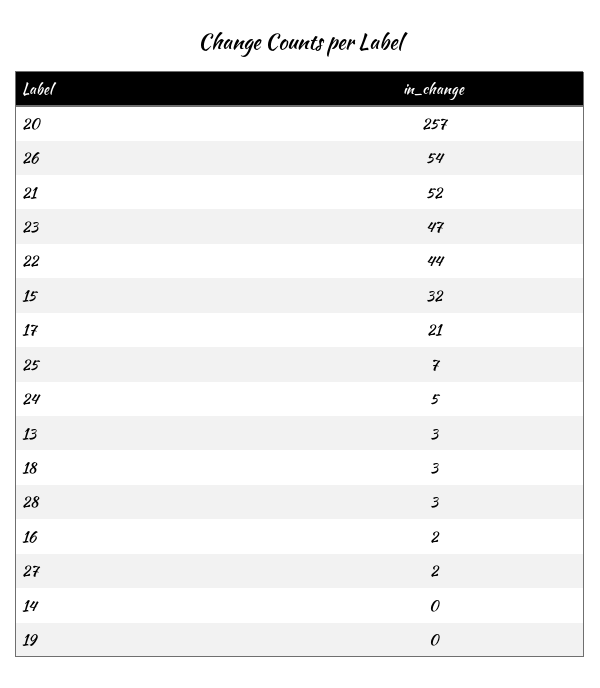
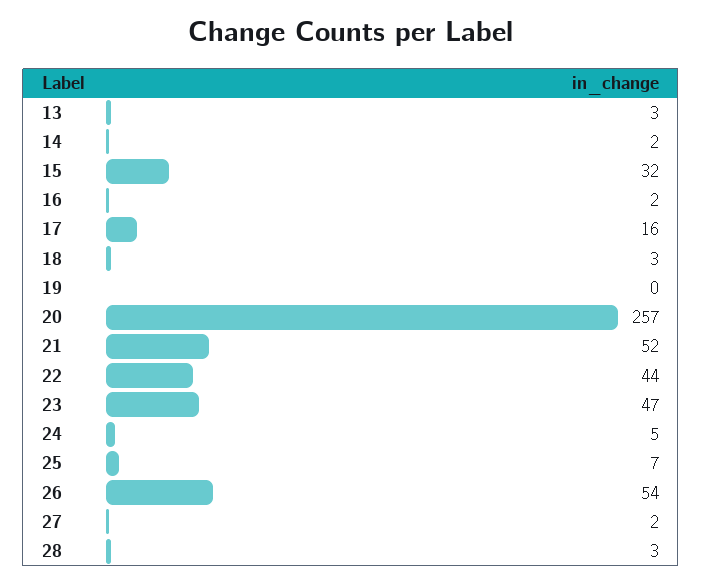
  {
    "20": 257,
    "26": 54,
    "21": 52,
    "23": 47,
    "22": 44,
    "15": 32,
-   "17": 21,
+   "17": 16,
    "25": 7,
    "24": 5,
    "13": 3,
    "18": 3,
    "28": 3,
    "16": 2,
    "27": 2,
-   "14": 0,
+   "14": 2,
    "19": 0
  }

